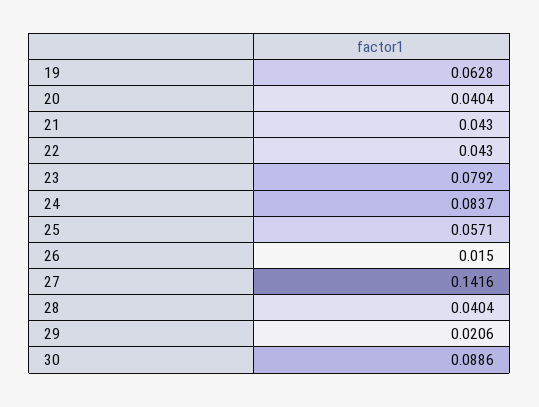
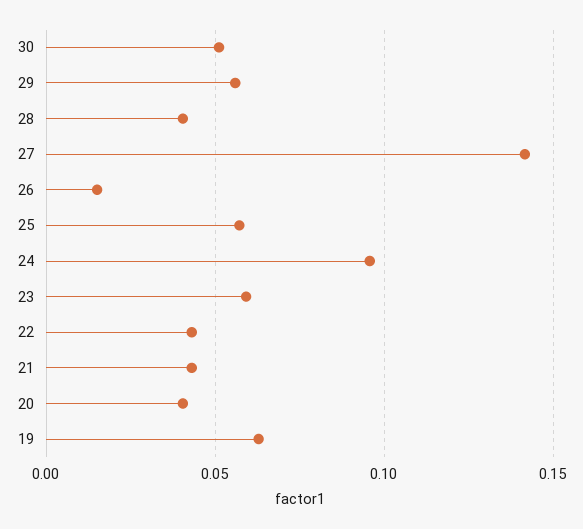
  {
    "19": 0.0628,
    "20": 0.0404,
    "21": 0.043,
    "22": 0.043,
-   "23": 0.0792,
+   "23": 0.06,
-   "24": 0.0837,
+   "24": 0.095,
    "25": 0.0571,
    "26": 0.015,
    "27": 0.1416,
    "28": 0.0404,
-   "29": 0.0206,
+   "29": 0.055,
-   "30": 0.0886
+   "30": 0.05
  }

